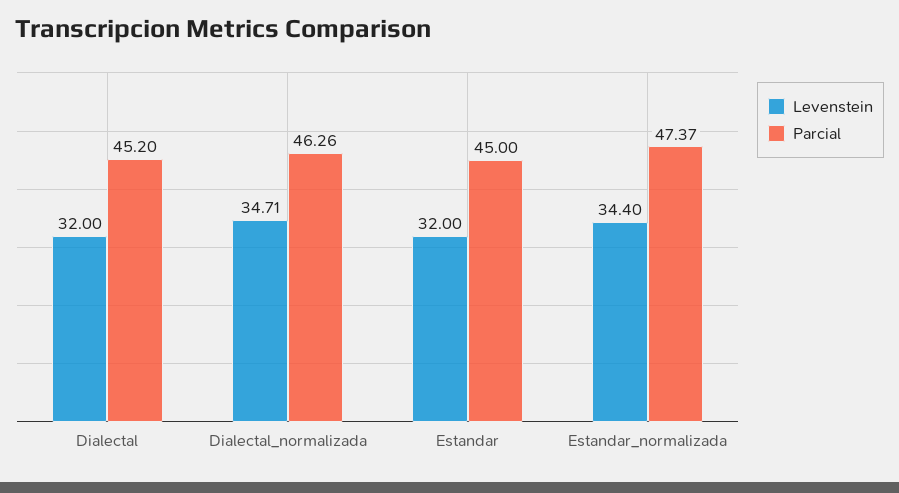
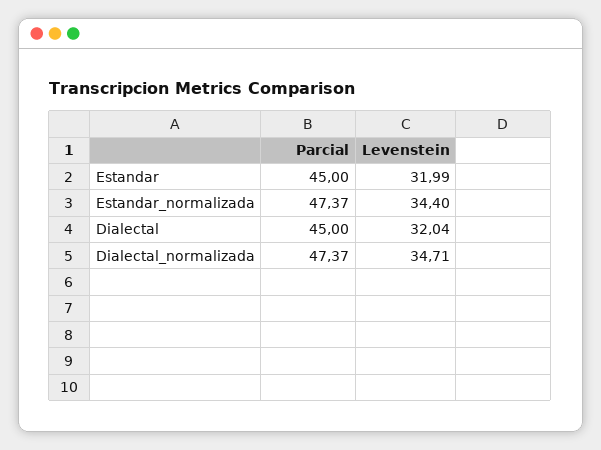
  {
    "Levenstein": {
-     "Dialectal": 32,
+     "Dialectal": 32.04,
      "Dialectal_normalizada": 34.71,
-     "Estandar": 32,
+     "Estandar": 31.99,
      "Estandar_normalizada": 34.4
    },
    "Parcial": {
-     "Dialectal": 45.2,
+     "Dialectal": 45,
-     "Dialectal_normalizada": 46.26,
+     "Dialectal_normalizada": 47.37,
      "Estandar": 45,
      "Estandar_normalizada": 47.37
    }
  }

